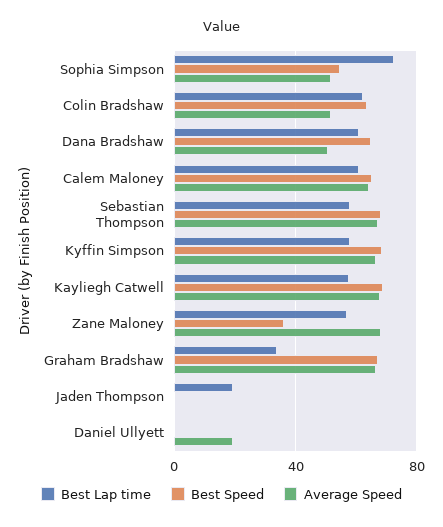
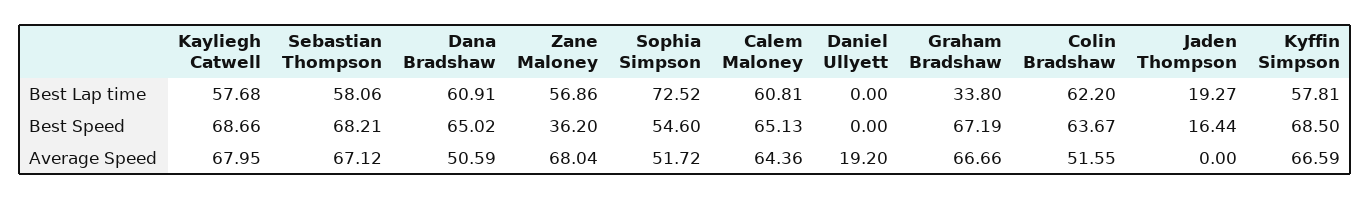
  {
    "Best Lap time": {
      "Sophia Simpson": 72.52,
      "Colin Bradshaw": 62.2,
      "Dana Bradshaw": 60.91,
      "Calem Maloney": 60.81,
      "Sebastian Thompson": 58.06,
      "Kyffin Simpson": 57.81,
      "Kayliegh Catwell": 57.68,
      "Zane Maloney": 56.86,
      "Graham Bradshaw": 33.8,
      "Jaden Thompson": 19.27,
      "Daniel Ullyett": 0
    },
    "Best Speed": {
      "Sophia Simpson": 54.6,
      "Colin Bradshaw": 63.67,
      "Dana Bradshaw": 65.02,
      "Calem Maloney": 65.13,
      "Sebastian Thompson": 68.21,
      "Kyffin Simpson": 68.5,
      "Kayliegh Catwell": 68.66,
      "Zane Maloney": 36.2,
      "Graham Bradshaw": 67.19,
-     "Jaden Thompson": 0,
+     "Jaden Thompson": 16.44,
      "Daniel Ullyett": 0
    },
    "Average Speed": {
      "Sophia Simpson": 51.72,
      "Colin Bradshaw": 51.55,
      "Dana Bradshaw": 50.59,
      "Calem Maloney": 64.36,
      "Sebastian Thompson": 67.12,
      "Kyffin Simpson": 66.59,
      "Kayliegh Catwell": 67.95,
      "Zane Maloney": 68.04,
      "Graham Bradshaw": 66.66,
      "Jaden Thompson": 0,
      "Daniel Ullyett": 19.2
    }
  }

